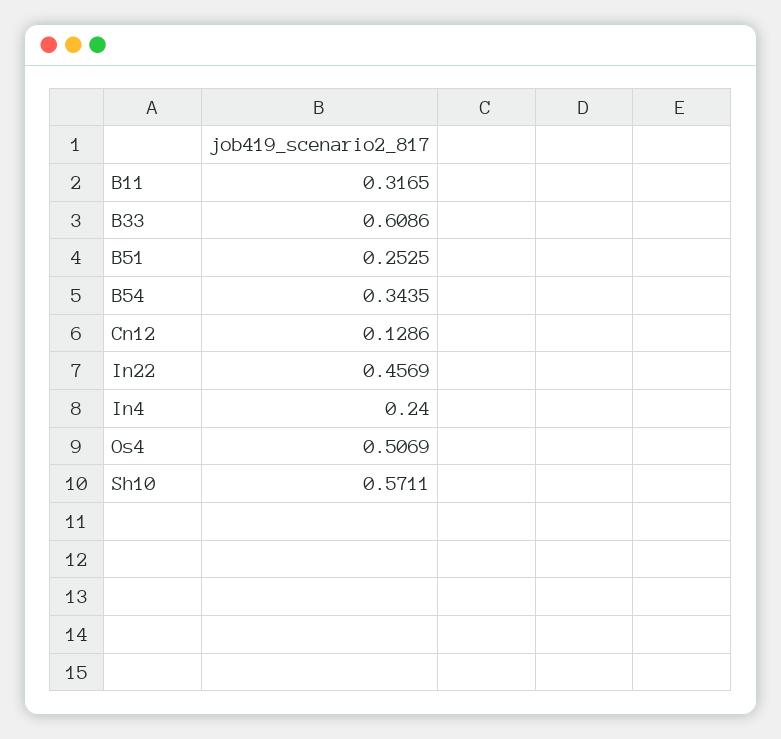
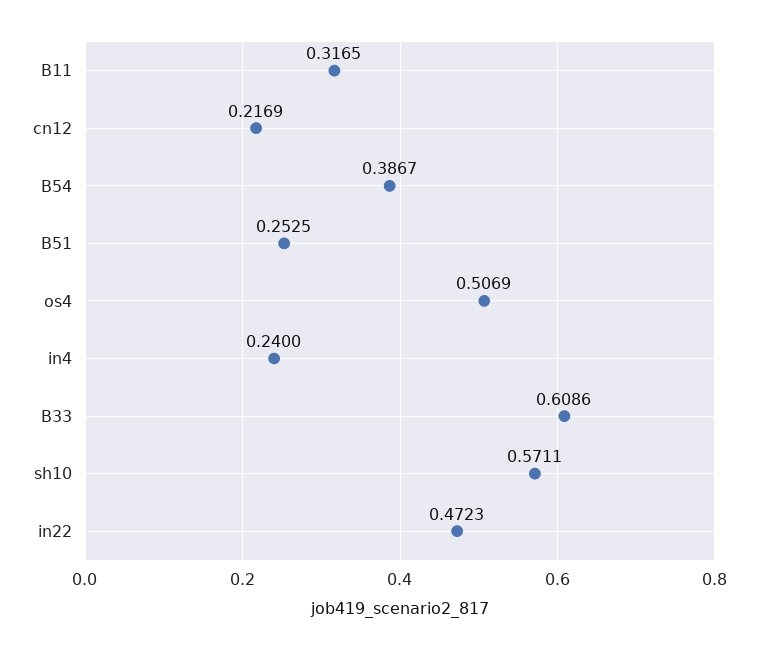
  {
    "B11": 0.3165,
    "B33": 0.6086,
    "B51": 0.2525,
-   "B54": 0.3435,
+   "B54": 0.3867,
-   "Cn12": 0.1286,
+   "Cn12": 0.2169,
-   "In22": 0.4569,
+   "In22": 0.4723,
    "In4": 0.24,
    "Os4": 0.5069,
    "Sh10": 0.5711
  }

